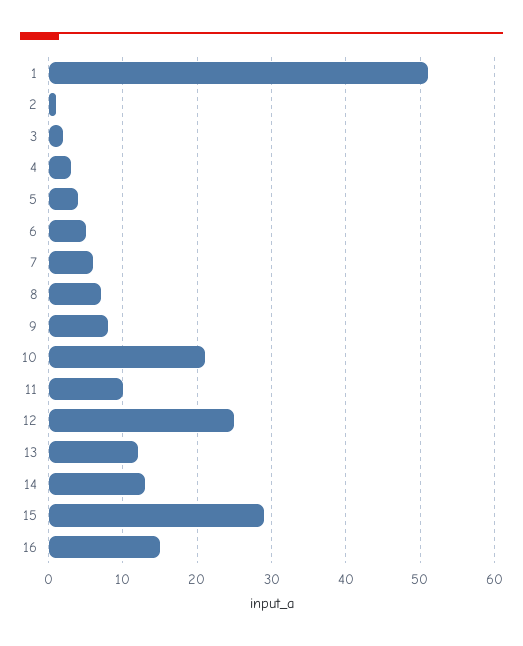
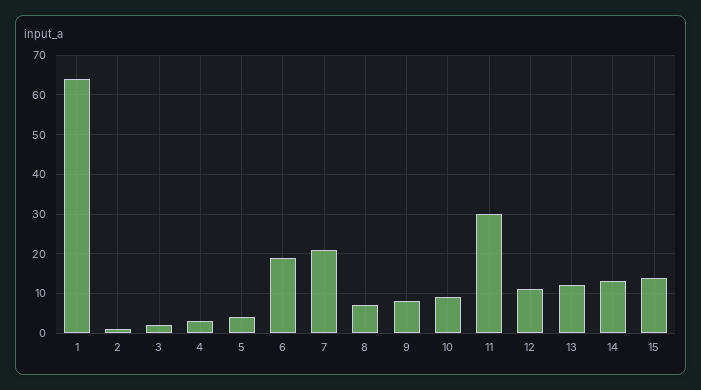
  {
-   "1": 51,
+   "1": 65,
    "2": 1,
    "3": 2,
    "4": 3,
    "5": 4,
-   "6": 5,
+   "6": 20,
-   "7": 6,
+   "7": 20,
    "8": 7,
    "9": 8,
-   "10": 21,
+   "10": 10,
-   "11": 10,
+   "11": 30,
-   "12": 25,
+   "12": 10,
    "13": 12,
    "14": 13,
-   "15": 29,
+   "15": 15
-   "16": 15
  }

